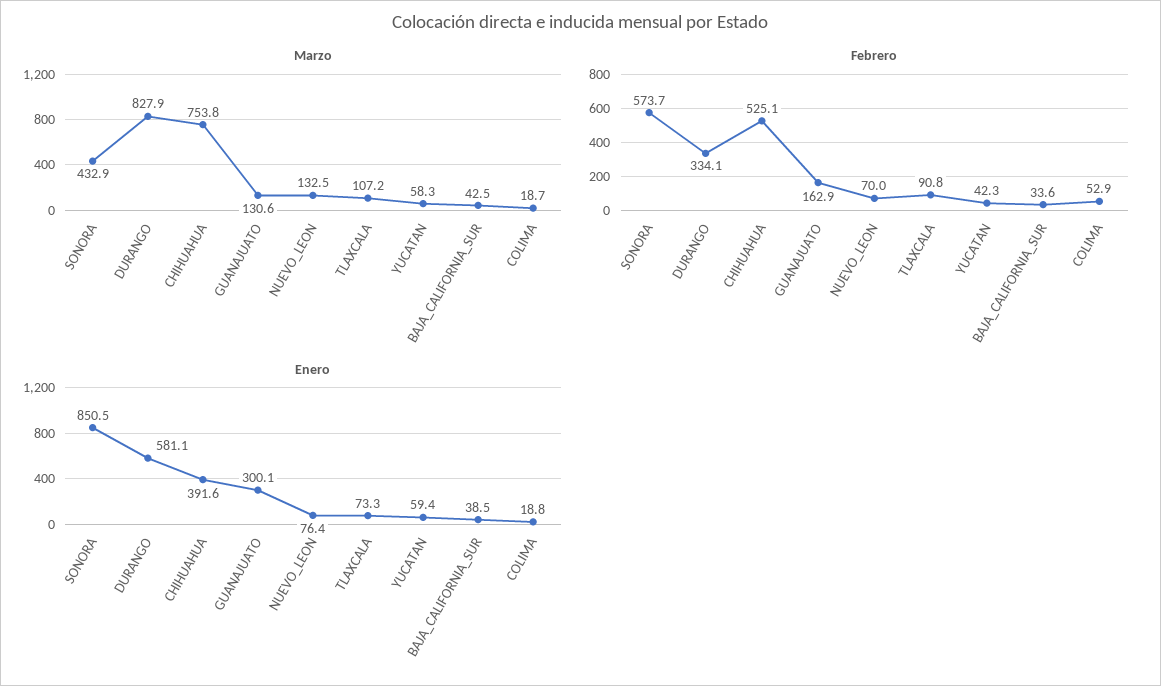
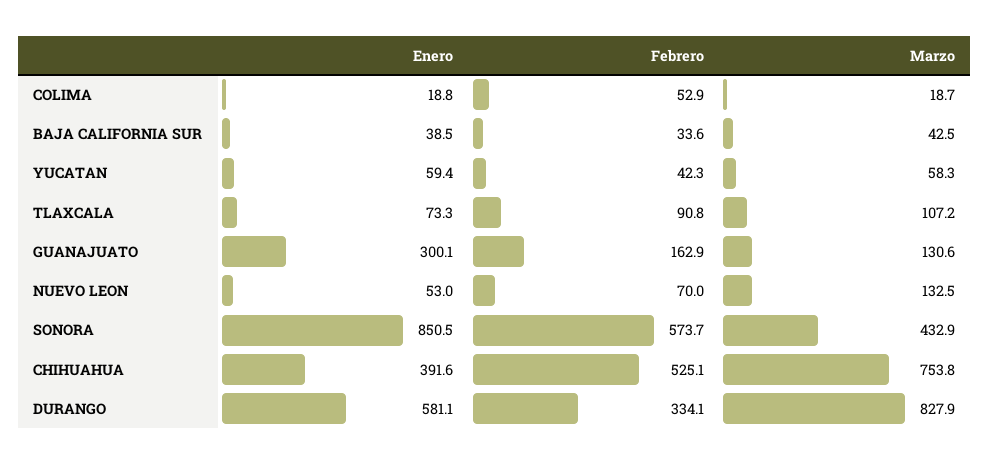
  {
    "Marzo": {
      "SONORA": 432.9,
      "DURANGO": 827.9,
      "CHIHUAHUA": 753.8,
      "GUANAJUATO": 130.6,
      "NUEVO_LEON": 132.5,
      "TLAXCALA": 107.2,
      "YUCATAN": 58.3,
      "BAJA_CALIFORNIA_SUR": 42.5,
      "COLIMA": 18.7
    },
    "Febrero": {
      "SONORA": 573.7,
      "DURANGO": 334.1,
      "CHIHUAHUA": 525.1,
      "GUANAJUATO": 162.9,
      "NUEVO_LEON": 70,
      "TLAXCALA": 90.8,
      "YUCATAN": 42.3,
      "BAJA_CALIFORNIA_SUR": 33.6,
      "COLIMA": 52.9
    },
    "Enero": {
      "SONORA": 850.5,
      "DURANGO": 581.1,
      "CHIHUAHUA": 391.6,
      "GUANAJUATO": 300.1,
-     "NUEVO_LEON": 76.4,
+     "NUEVO_LEON": 53,
      "TLAXCALA": 73.3,
      "YUCATAN": 59.4,
      "BAJA_CALIFORNIA_SUR": 38.5,
      "COLIMA": 18.8
    }
  }

